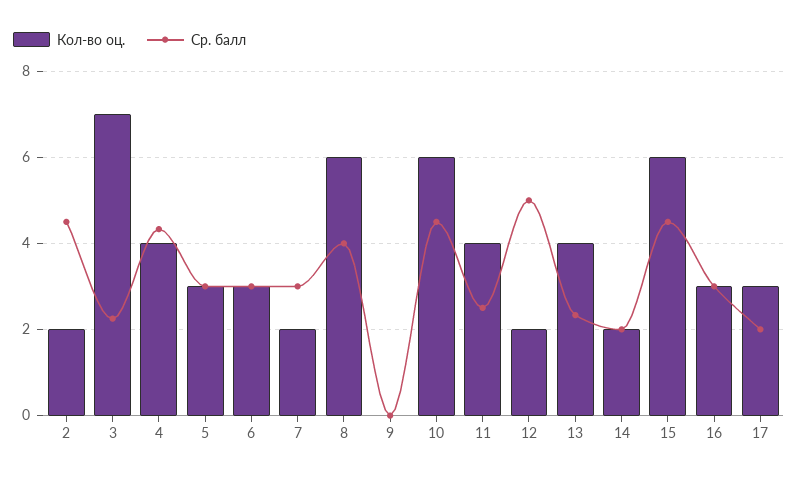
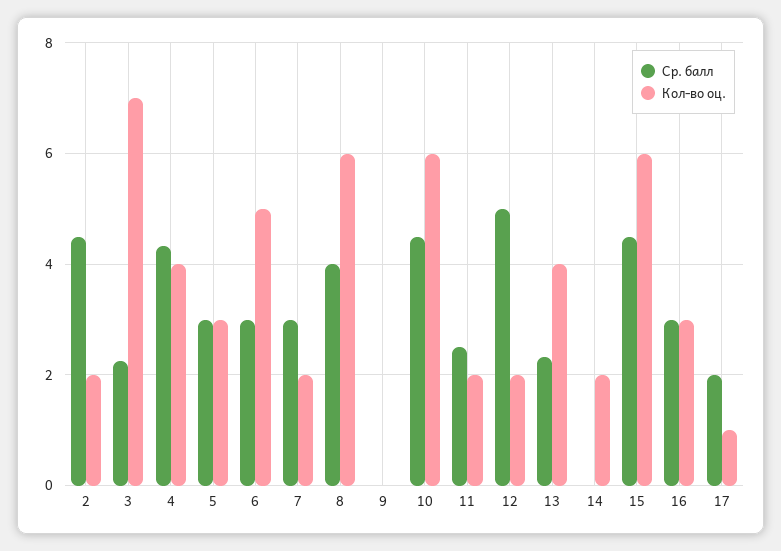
  {
    "Кол-во оц.": {
      "2": 2,
      "3": 7,
      "4": 4,
      "5": 3,
-     "6": 3,
+     "6": 5,
      "7": 2,
      "8": 6,
      "9": 0,
      "10": 6,
-     "11": 4,
+     "11": 2,
      "12": 2,
      "13": 4,
      "14": 2,
      "15": 6,
      "16": 3,
-     "17": 3
+     "17": 1
    },
    "Ср. балл": {
      "2": 4.6,
      "3": 2.2,
      "4": 4.4,
      "5": 3,
      "6": 3,
      "7": 3,
      "8": 4,
      "9": 0,
      "10": 4.6,
      "11": 2.6,
      "12": 5,
      "13": 2.4,
-     "14": 2,
+     "14": 0,
      "15": 4.6,
      "16": 3,
      "17": 2
    }
  }

